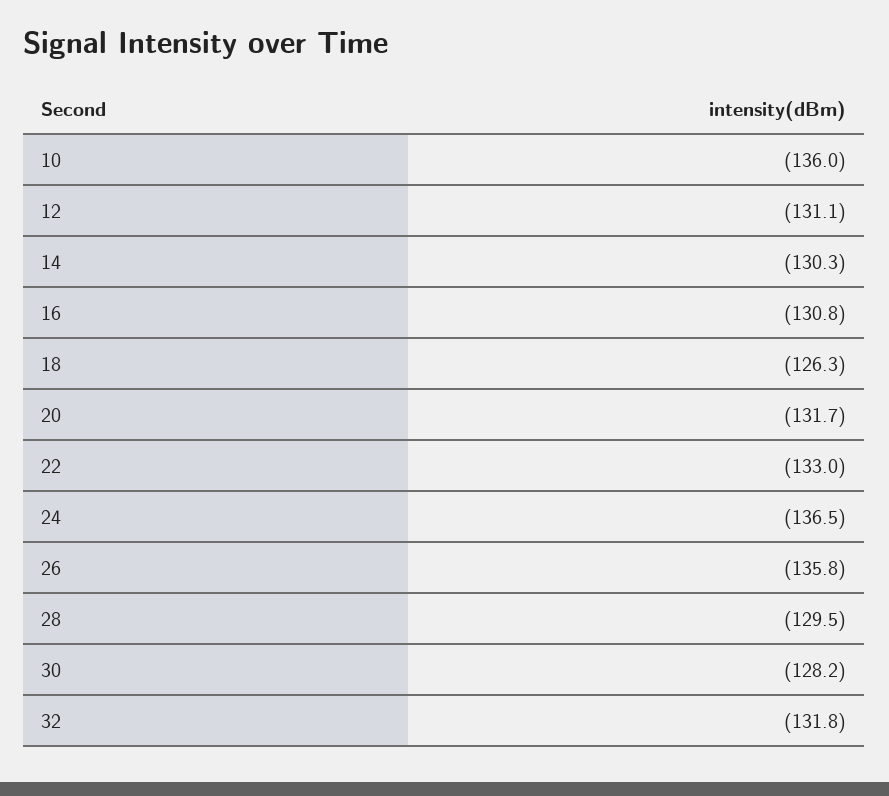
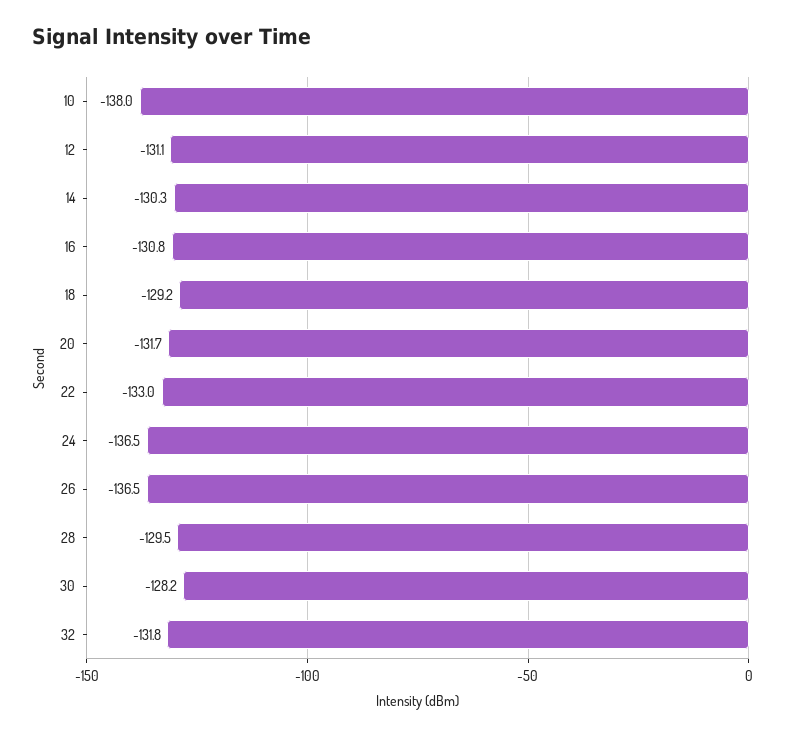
  {
-   "10": -136,
+   "10": -138,
    "12": -131.1,
    "14": -130.3,
    "16": -130.8,
-   "18": -126.3,
+   "18": -129.2,
    "20": -131.7,
    "22": -133,
    "24": -136.5,
-   "26": -135.8,
+   "26": -136.5,
    "28": -129.5,
    "30": -128.2,
    "32": -131.8
  }

